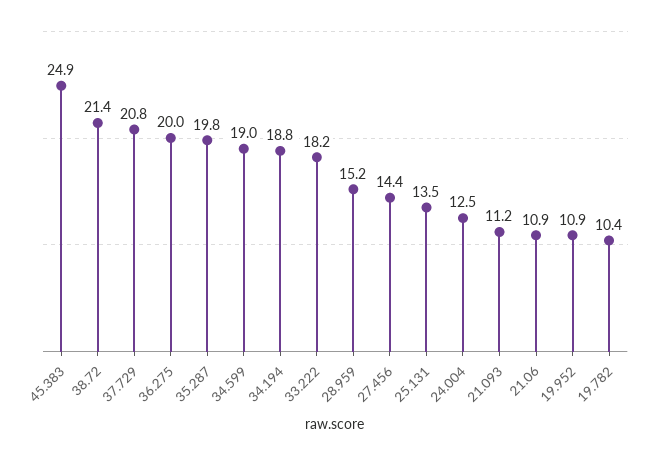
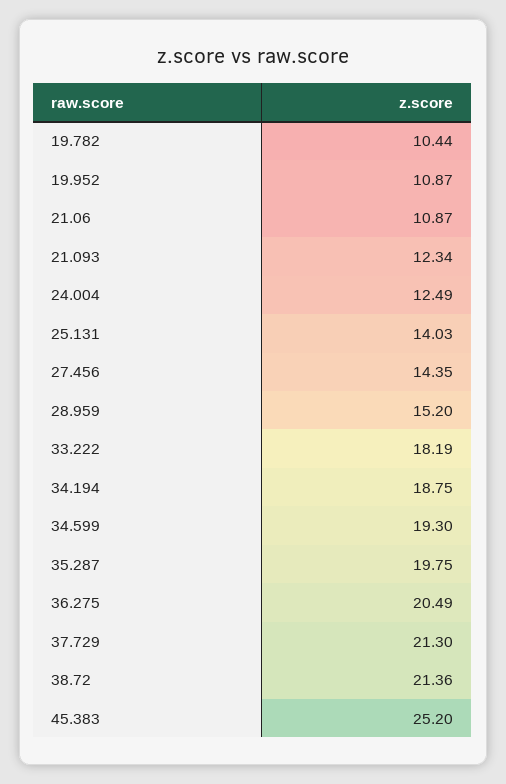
  {
-   "45.383": 24.9,
+   "45.383": 25.2,
    "38.72": 21.36,
-   "37.729": 20.8,
+   "37.729": 21.3,
-   "36.275": 20,
+   "36.275": 20.49,
    "35.287": 19.75,
-   "34.599": 19,
+   "34.599": 19.3,
    "34.194": 18.75,
    "33.222": 18.19,
    "28.959": 15.2,
    "27.456": 14.35,
-   "25.131": 13.5,
+   "25.131": 14.03,
    "24.004": 12.49,
-   "21.093": 11.2,
+   "21.093": 12.34,
    "21.06": 10.87,
    "19.952": 10.87,
    "19.782": 10.44
  }

